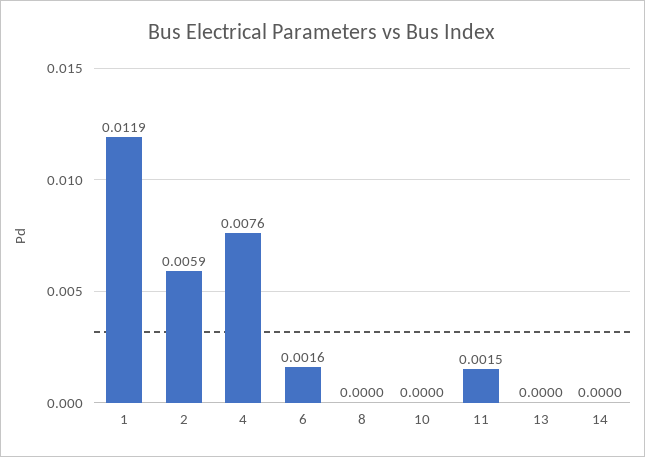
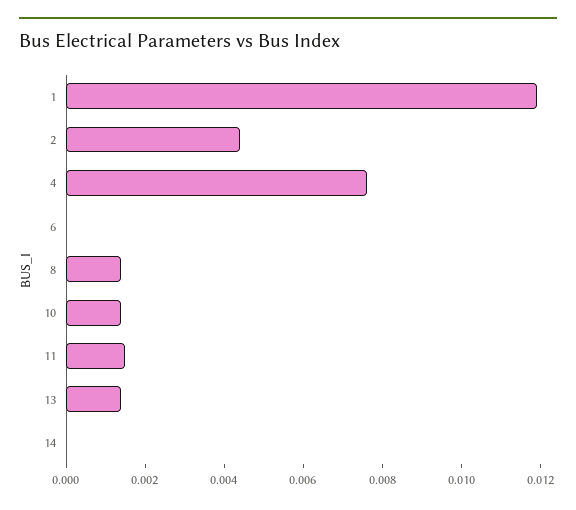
  {
    "1": 0.0119,
-   "2": 0.0059,
+   "2": 0.0045,
    "4": 0.0076,
-   "6": 0.0016,
+   "6": 0,
-   "8": 0,
+   "8": 0.0015,
-   "10": 0,
+   "10": 0.0015,
    "11": 0.0015,
-   "13": 0,
+   "13": 0.0015,
    "14": 0
  }

